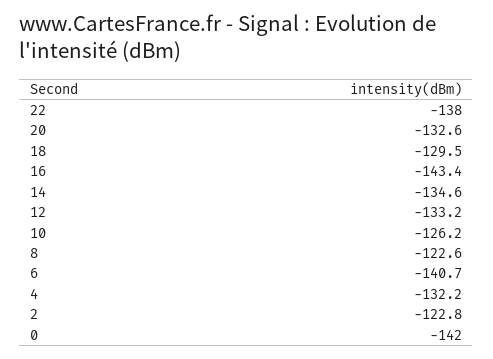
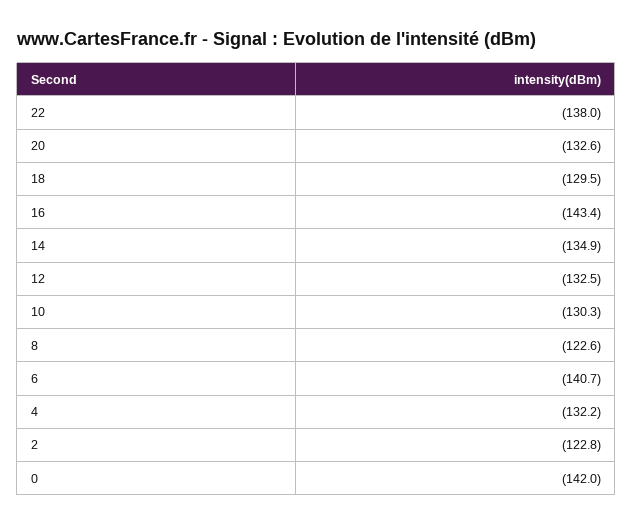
  {
    "22": -138,
    "20": -132.6,
    "18": -129.5,
    "16": -143.4,
-   "14": -134.6,
+   "14": -134.9,
-   "12": -133.2,
+   "12": -132.5,
-   "10": -126.2,
+   "10": -130.3,
    "8": -122.6,
    "6": -140.7,
    "4": -132.2,
    "2": -122.8,
    "0": -142
  }

